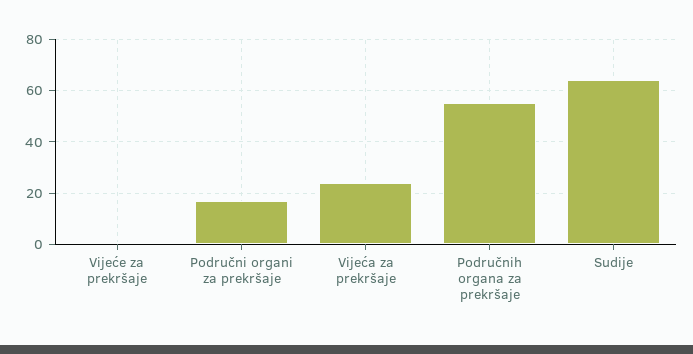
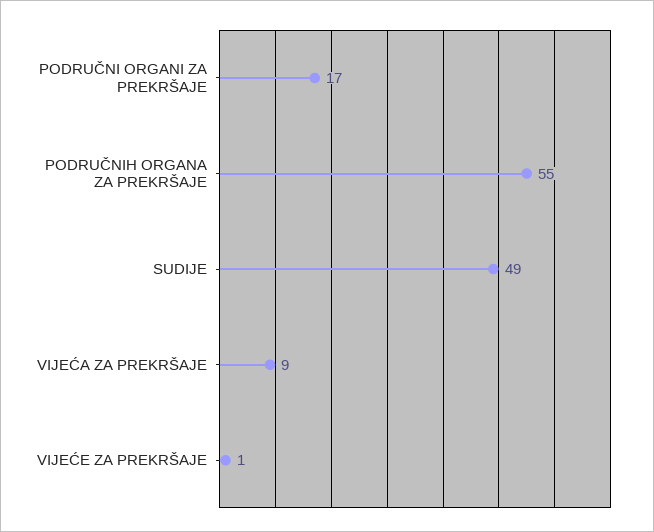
  {
    "Vijeće za prekršaje": 1,
    "Područni organi za prekršaje": 17,
-   "Vijeća za prekršaje": 25,
+   "Vijeća za prekršaje": 9,
    "Područnih organa za prekršaje": 55,
-   "Sudije": 65
+   "Sudije": 49
  }

